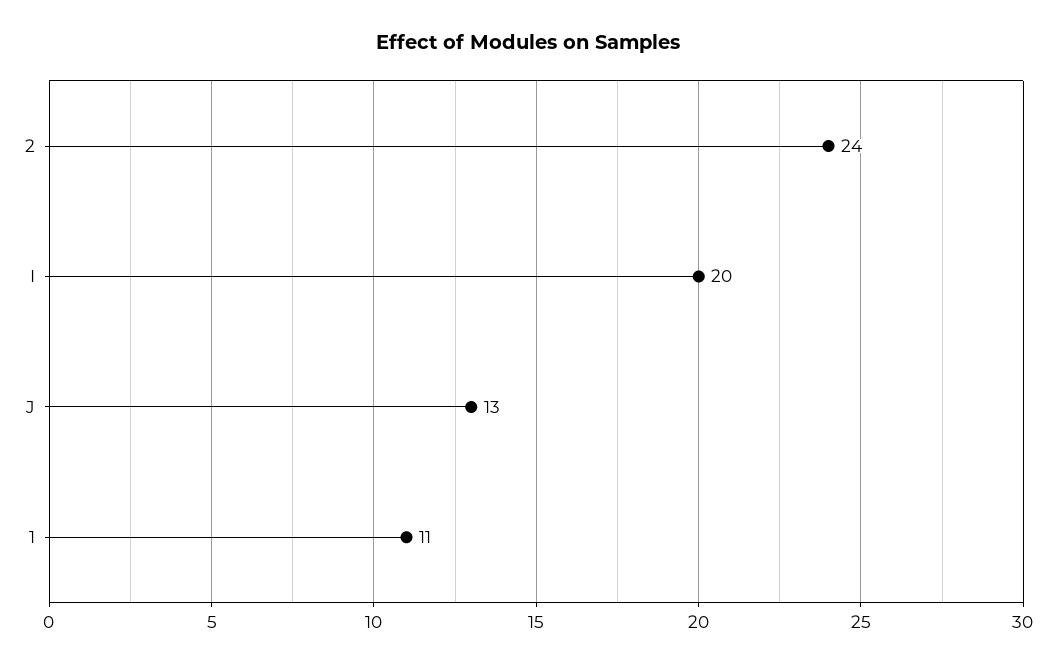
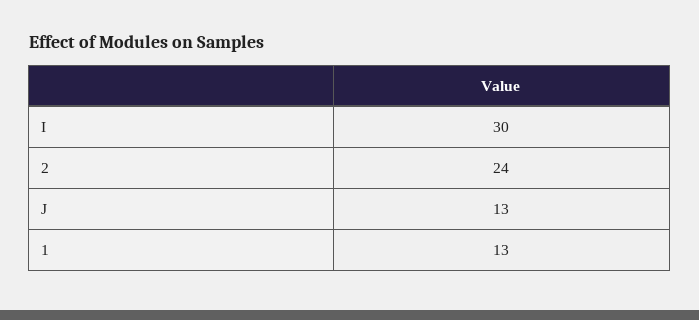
  {
    "2": 24,
-   "I": 20,
+   "I": 30,
    "J": 13,
-   "1": 11
+   "1": 13
  }

